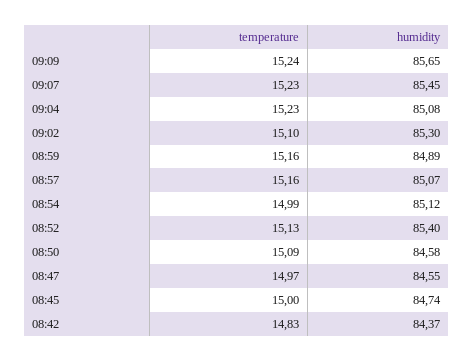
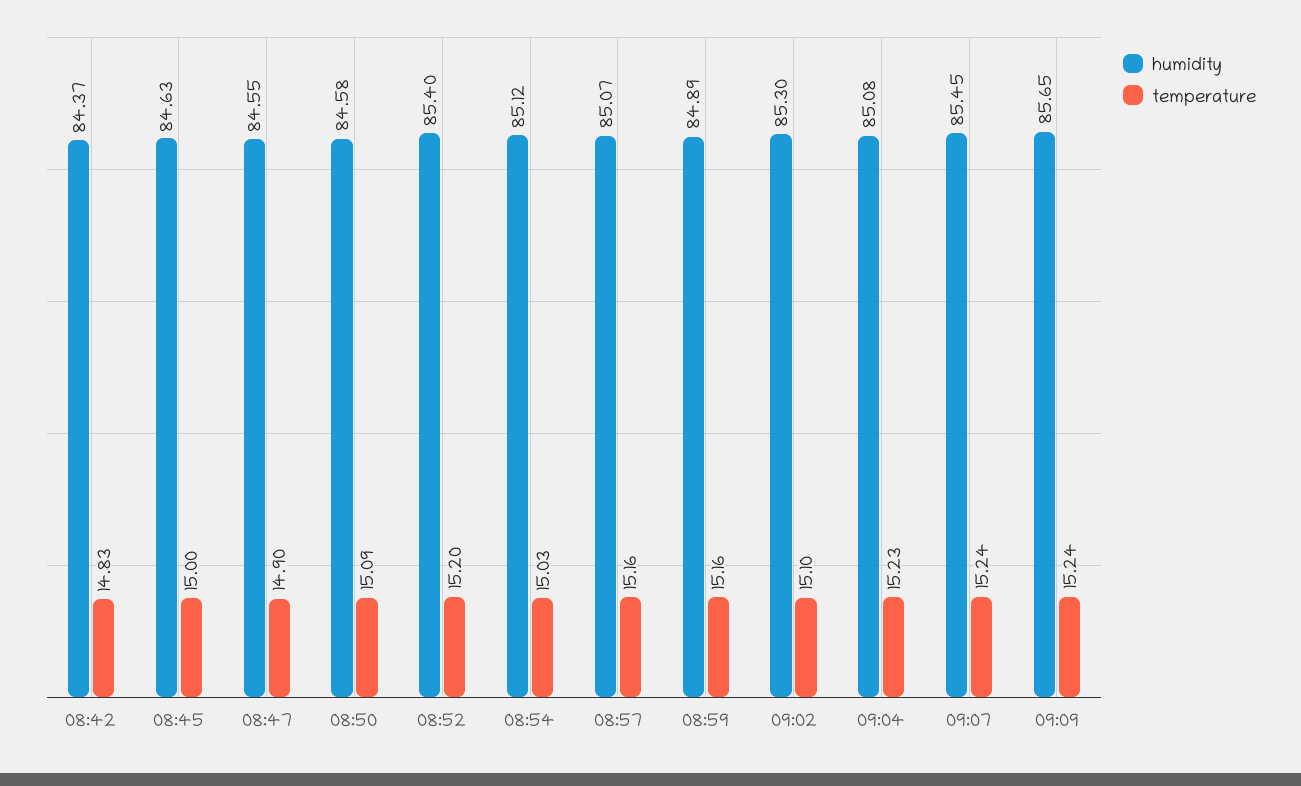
  {
    "temperature": {
      "09:09": 15.24,
-     "09:07": 15.23,
+     "09:07": 15.24,
      "09:04": 15.23,
      "09:02": 15.1,
      "08:59": 15.16,
      "08:57": 15.16,
-     "08:54": 14.99,
+     "08:54": 15.03,
-     "08:52": 15.13,
+     "08:52": 15.2,
      "08:50": 15.09,
-     "08:47": 14.97,
+     "08:47": 14.9,
      "08:45": 15,
      "08:42": 14.83
    },
    "humidity": {
      "09:09": 85.65,
      "09:07": 85.45,
      "09:04": 85.08,
      "09:02": 85.3,
      "08:59": 84.89,
      "08:57": 85.07,
      "08:54": 85.12,
      "08:52": 85.4,
      "08:50": 84.58,
      "08:47": 84.55,
-     "08:45": 84.74,
+     "08:45": 84.63,
      "08:42": 84.37
    }
  }

